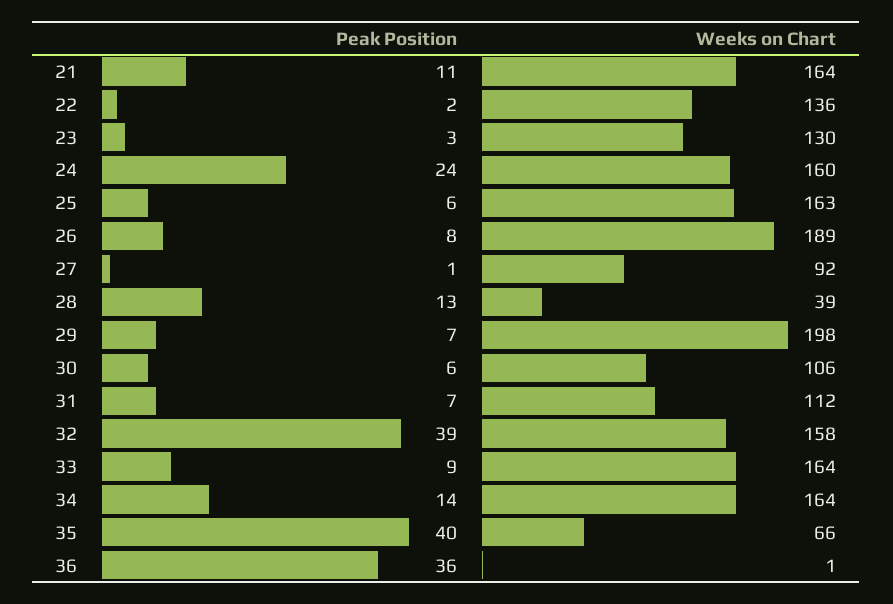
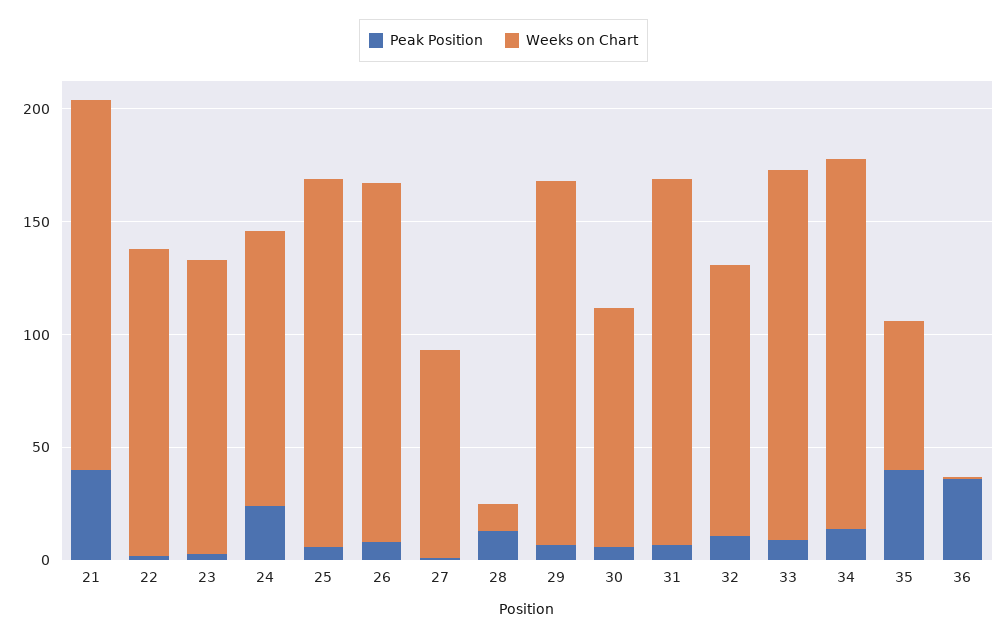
  {
    "Peak Position": {
-     "21": 11,
+     "21": 40,
      "22": 2,
      "23": 3,
      "24": 24,
      "25": 6,
      "26": 8,
      "27": 1,
      "28": 13,
      "29": 7,
      "30": 6,
      "31": 7,
-     "32": 39,
+     "32": 10,
      "33": 9,
      "34": 14,
      "35": 40,
      "36": 36
    },
    "Weeks on Chart": {
      "21": 164,
      "22": 136,
      "23": 130,
-     "24": 160,
+     "24": 120,
      "25": 163,
-     "26": 189,
+     "26": 160,
      "27": 92,
-     "28": 39,
+     "28": 10,
-     "29": 198,
+     "29": 160,
      "30": 106,
-     "31": 112,
+     "31": 160,
-     "32": 158,
+     "32": 120,
      "33": 164,
      "34": 164,
      "35": 66,
      "36": 1
    }
  }

